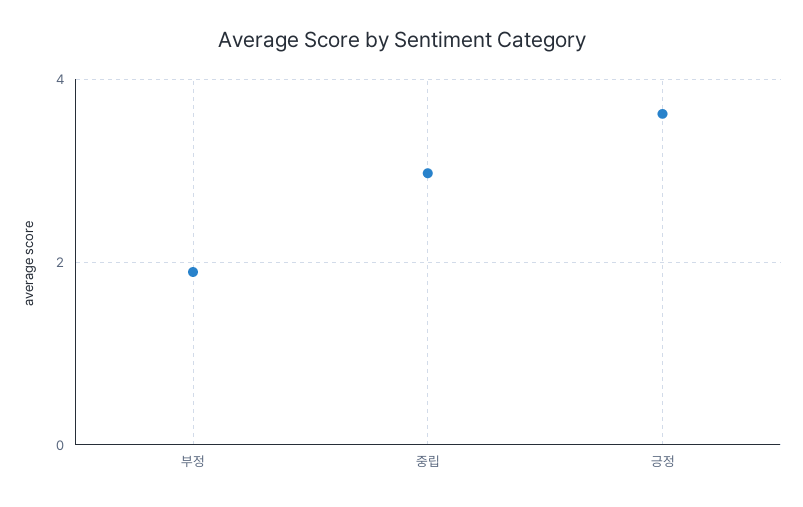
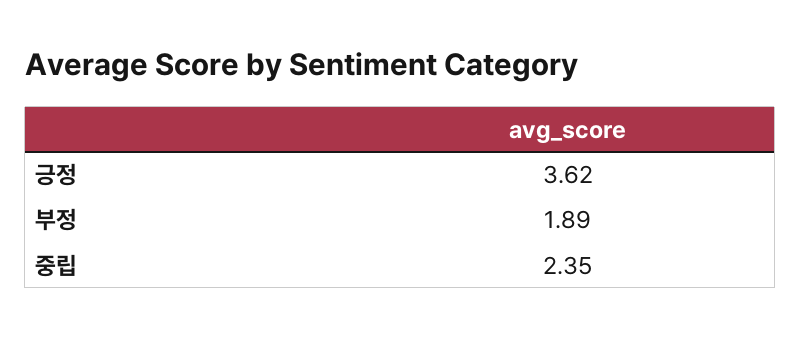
  {
    "부정": 1.89,
-   "중립": 3,
+   "중립": 2.35,
    "긍정": 3.62
  }

